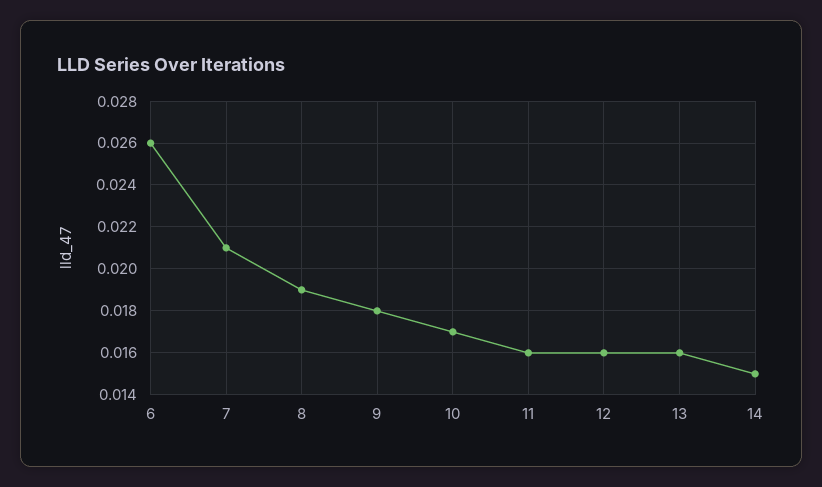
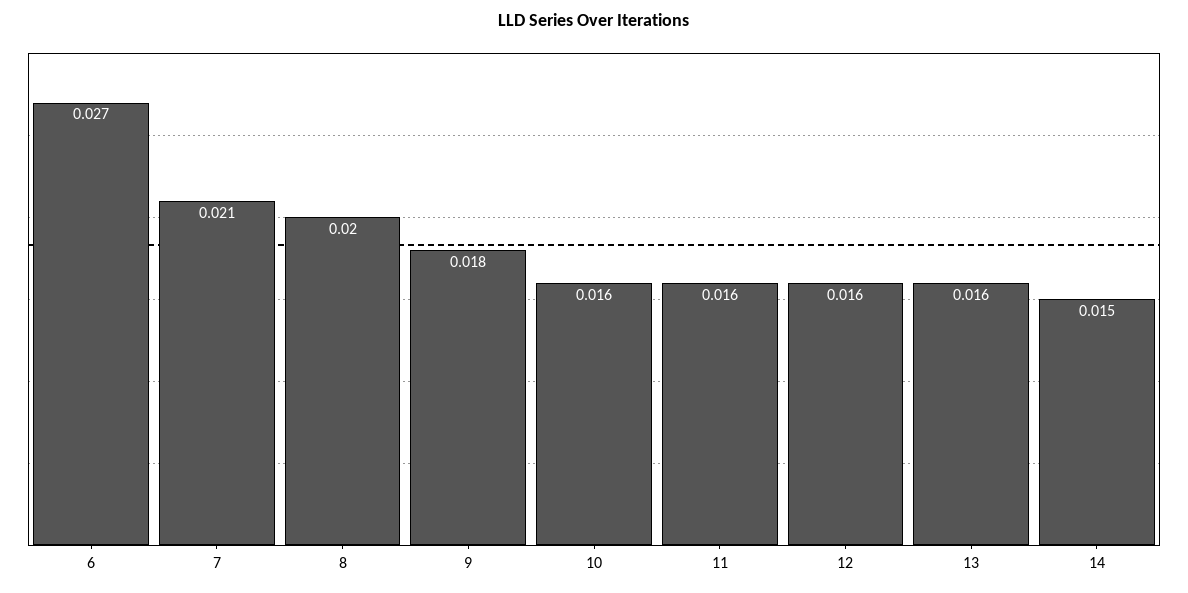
  {
-   "6": 0.026,
+   "6": 0.027,
    "7": 0.021,
-   "8": 0.019,
+   "8": 0.02,
    "9": 0.018,
-   "10": 0.017,
+   "10": 0.016,
    "11": 0.016,
    "12": 0.016,
    "13": 0.016,
    "14": 0.015
  }

